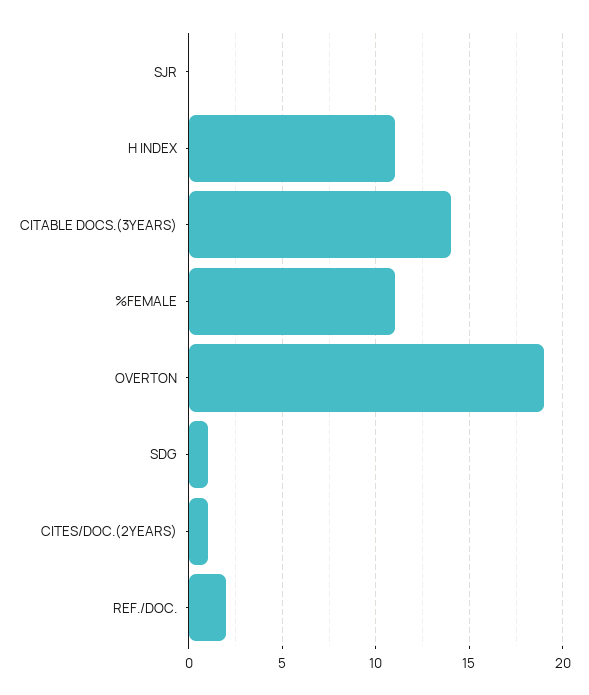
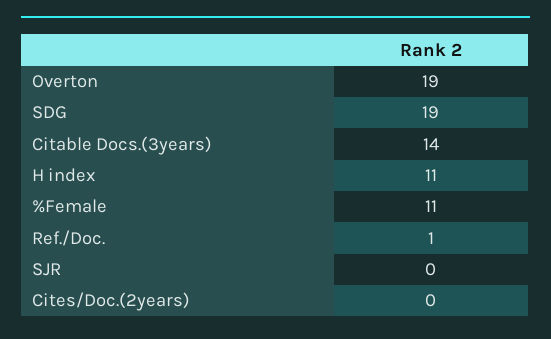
  {
    "SJR": 0,
    "H INDEX": 11,
    "CITABLE DOCS.(3YEARS)": 14,
    "%FEMALE": 11,
    "OVERTON": 19,
-   "SDG": 1,
+   "SDG": 19,
-   "CITES/DOC.(2YEARS)": 1,
+   "CITES/DOC.(2YEARS)": 0,
-   "REF./DOC.": 2
+   "REF./DOC.": 1
  }

